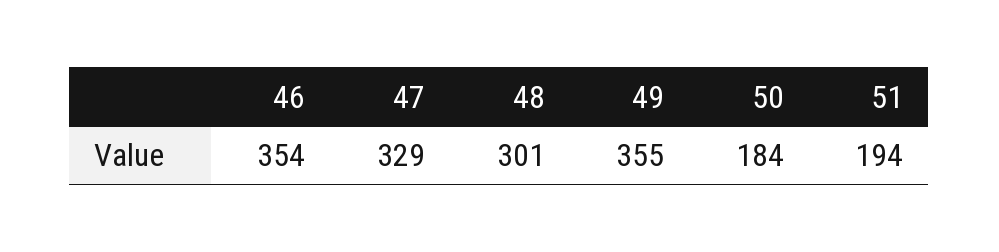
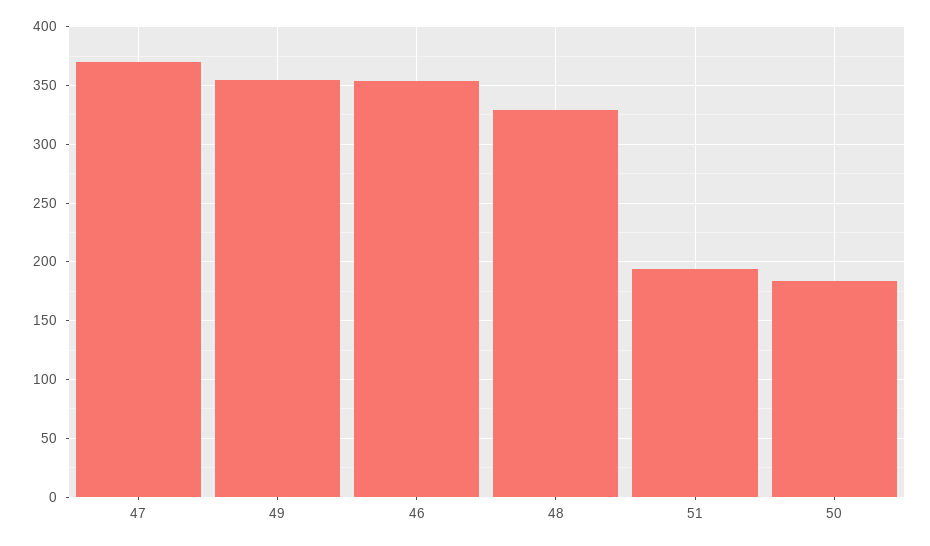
  {
    "46": 354,
-   "47": 329,
+   "47": 370,
-   "48": 301,
+   "48": 330,
    "49": 355,
    "50": 184,
    "51": 194
  }

